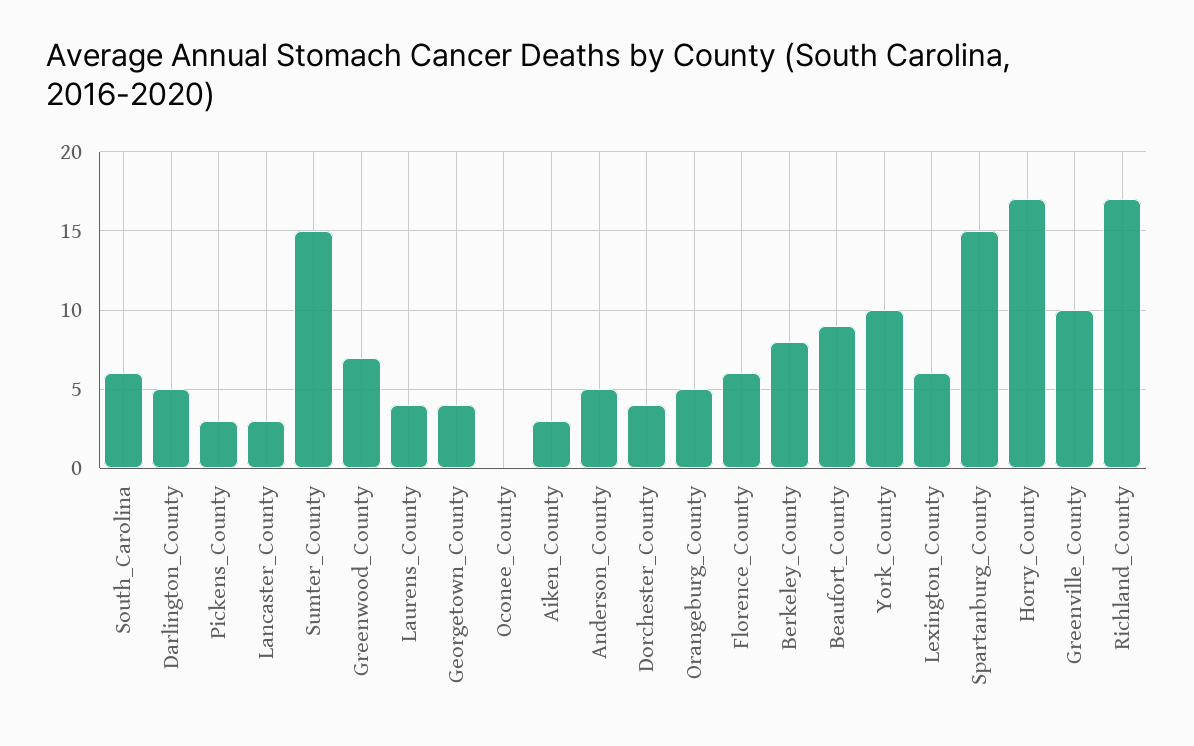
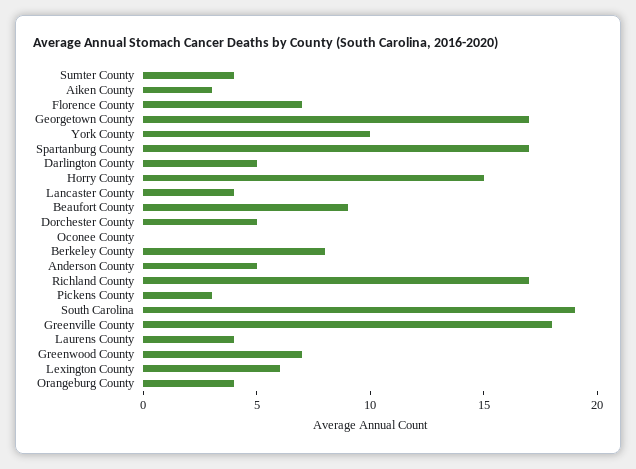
  {
-   "South_Carolina": 6,
+   "South_Carolina": 19,
    "Darlington_County": 5,
    "Pickens_County": 3,
-   "Lancaster_County": 3,
+   "Lancaster_County": 4,
-   "Sumter_County": 15,
+   "Sumter_County": 4,
    "Greenwood_County": 7,
    "Laurens_County": 4,
-   "Georgetown_County": 4,
+   "Georgetown_County": 17,
    "Oconee_County": 0,
    "Aiken_County": 3,
    "Anderson_County": 5,
-   "Dorchester_County": 4,
+   "Dorchester_County": 5,
-   "Orangeburg_County": 5,
+   "Orangeburg_County": 4,
-   "Florence_County": 6,
+   "Florence_County": 7,
    "Berkeley_County": 8,
    "Beaufort_County": 9,
    "York_County": 10,
    "Lexington_County": 6,
-   "Spartanburg_County": 15,
+   "Spartanburg_County": 17,
-   "Horry_County": 17,
+   "Horry_County": 15,
-   "Greenville_County": 10,
+   "Greenville_County": 18,
    "Richland_County": 17
  }

